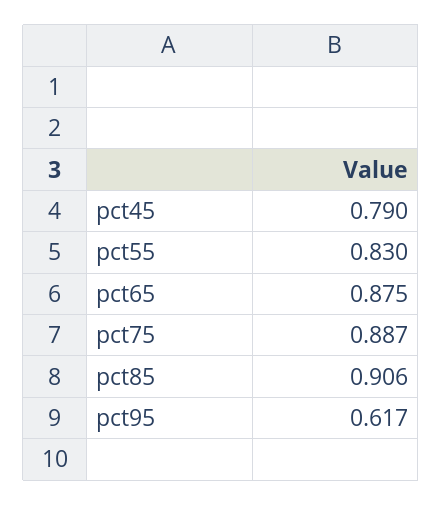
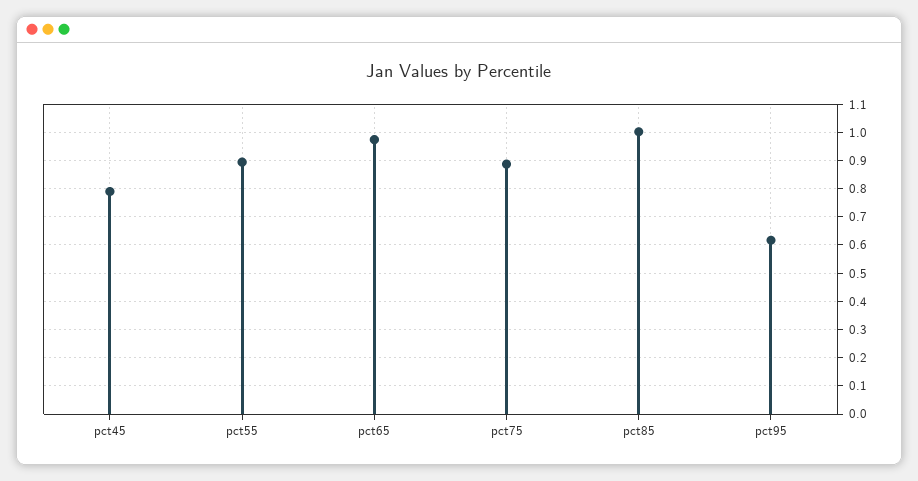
  {
    "pct45": 0.79,
-   "pct55": 0.83,
+   "pct55": 0.9,
-   "pct65": 0.875,
+   "pct65": 0.975,
    "pct75": 0.887,
-   "pct85": 0.906,
+   "pct85": 1,
    "pct95": 0.617
  }

